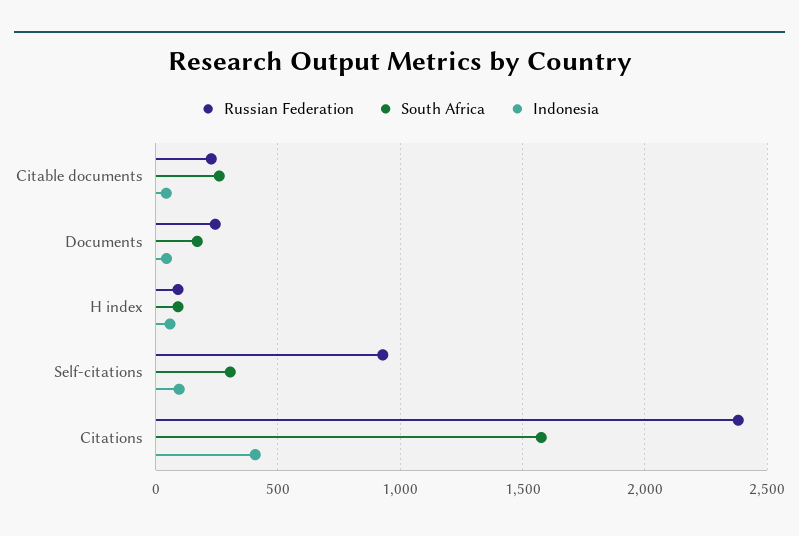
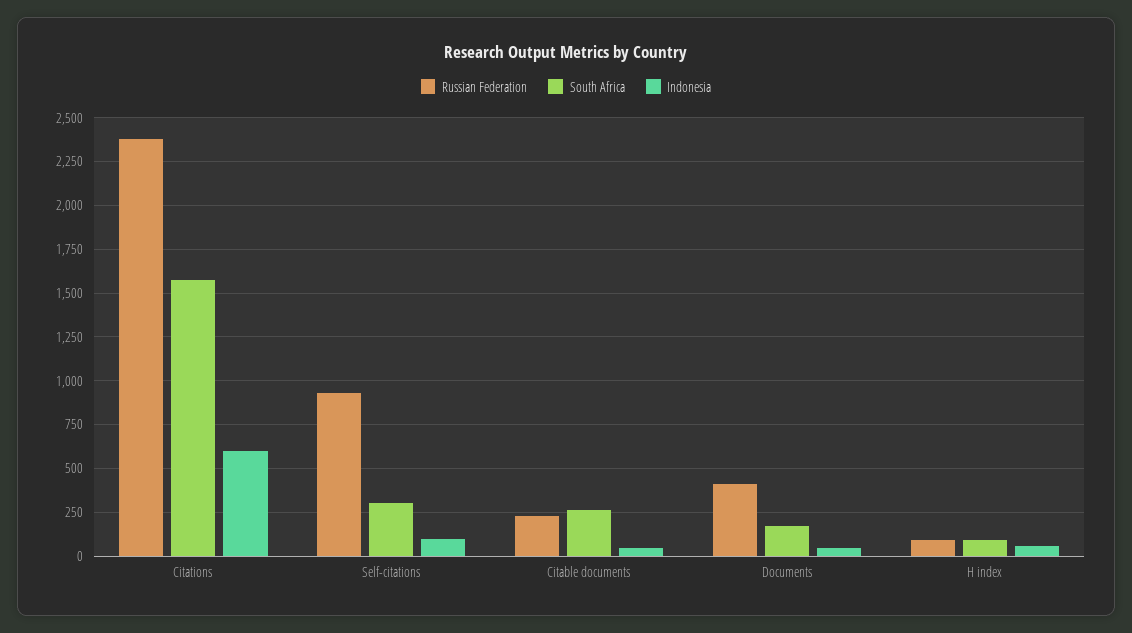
  {
    "Russian Federation": {
      "Citable documents": 250,
-     "Documents": 250,
+     "Documents": 400,
      "H index": 100,
      "Self-citations": 950,
      "Citations": 2400
    },
    "South Africa": {
      "Citable documents": 250,
      "Documents": 150,
      "H index": 100,
      "Self-citations": 300,
      "Citations": 1600
    },
    "Indonesia": {
      "Citable documents": 50,
      "Documents": 50,
      "H index": 50,
      "Self-citations": 100,
-     "Citations": 400
+     "Citations": 600
    }
  }

